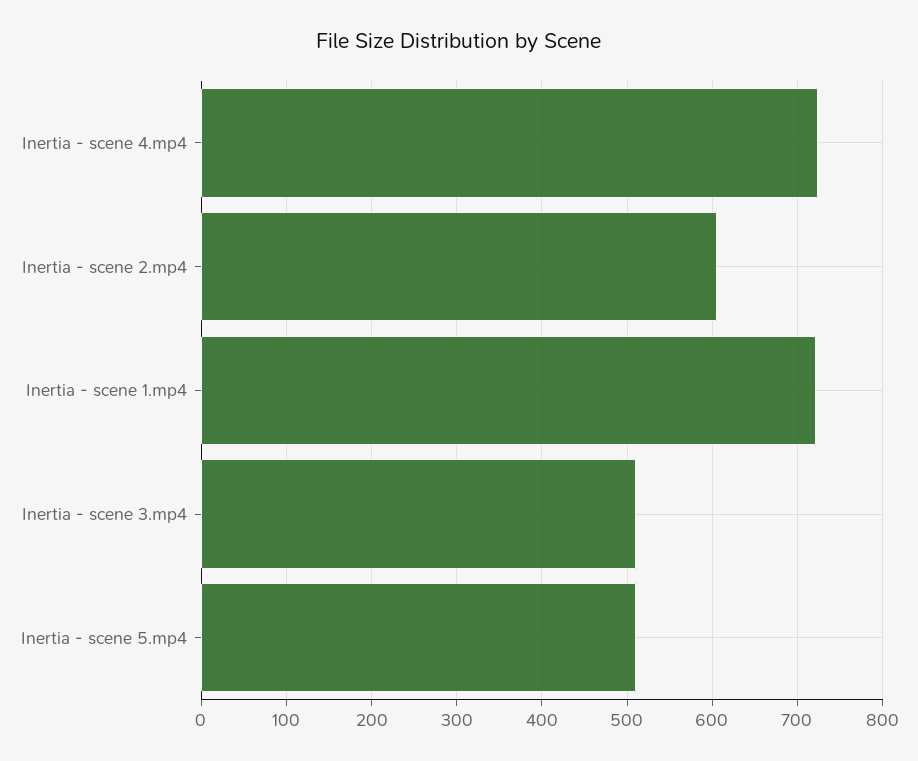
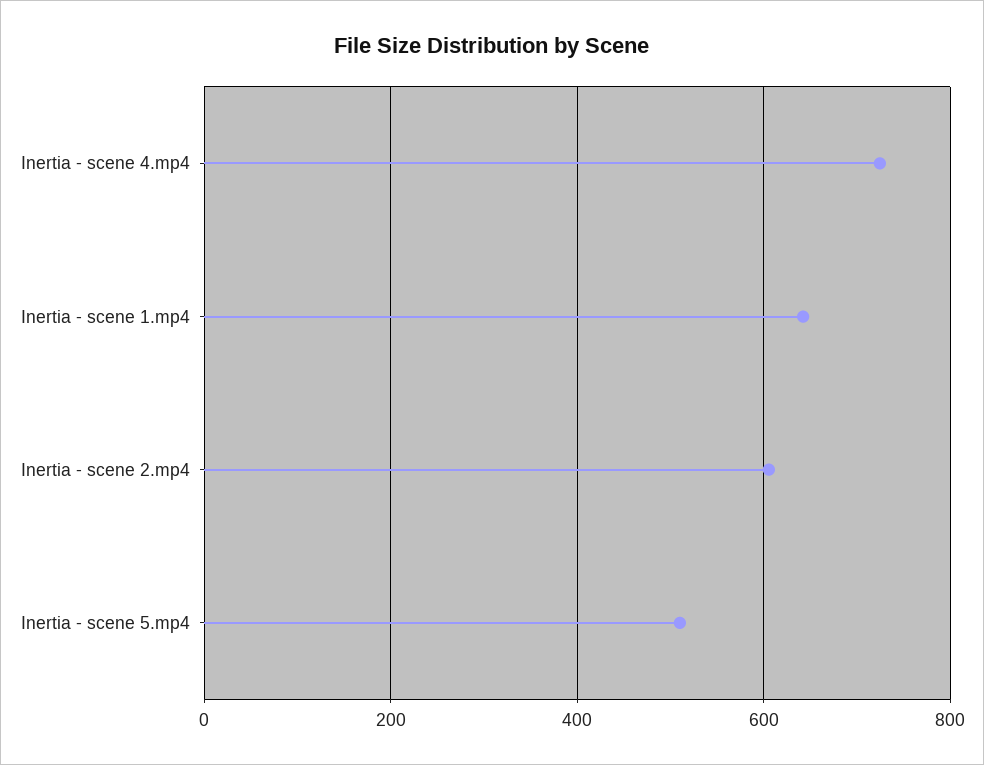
  {
    "Inertia - scene 4.mp4": 720,
    "Inertia - scene 2.mp4": 610,
-   "Inertia - scene 1.mp4": 720,
+   "Inertia - scene 1.mp4": 640,
-   "Inertia - scene 3.mp4": 510,
    "Inertia - scene 5.mp4": 510
  }

